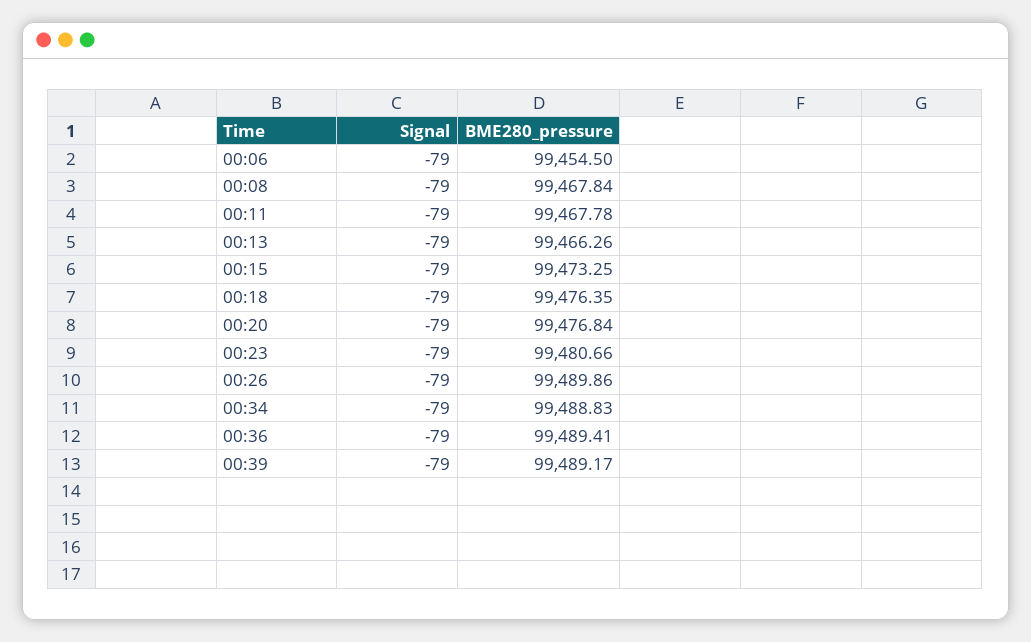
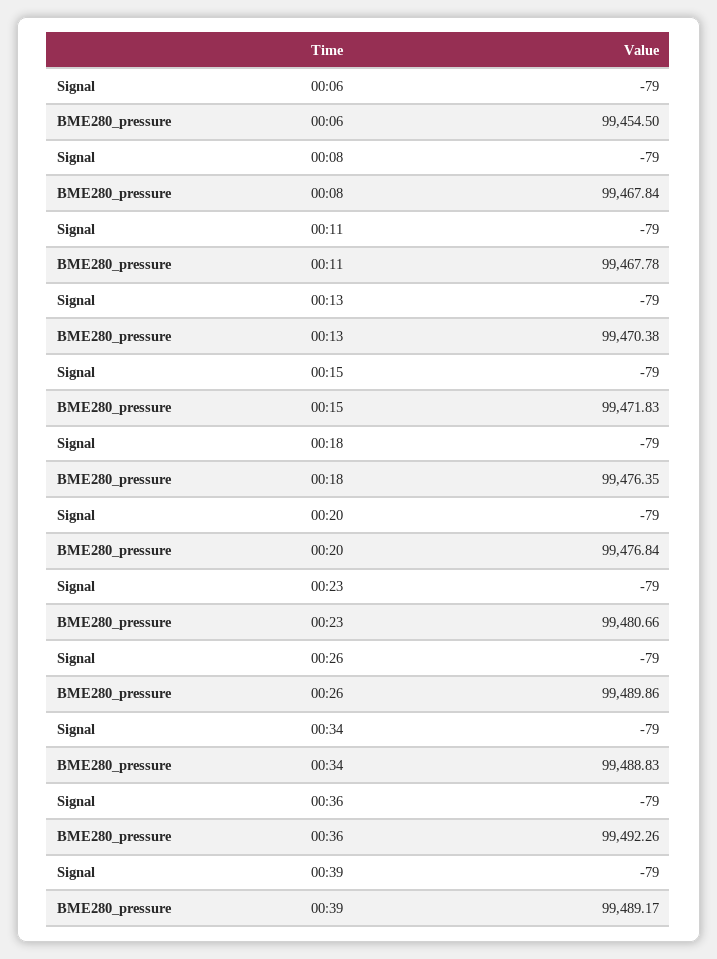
  {
    "Signal": {
      "00:06": -79,
      "00:08": -79,
      "00:11": -79,
      "00:13": -79,
      "00:15": -79,
      "00:18": -79,
      "00:20": -79,
      "00:23": -79,
      "00:26": -79,
      "00:34": -79,
      "00:36": -79,
      "00:39": -79
    },
    "BME280_pressure": {
      "00:06": 99454.5,
      "00:08": 99467.84,
      "00:11": 99467.78,
-     "00:13": 99466.26,
+     "00:13": 99470.38,
-     "00:15": 99473.25,
+     "00:15": 99471.83,
      "00:18": 99476.35,
      "00:20": 99476.84,
      "00:23": 99480.66,
      "00:26": 99489.86,
      "00:34": 99488.83,
-     "00:36": 99489.41,
+     "00:36": 99492.26,
      "00:39": 99489.17
    }
  }

